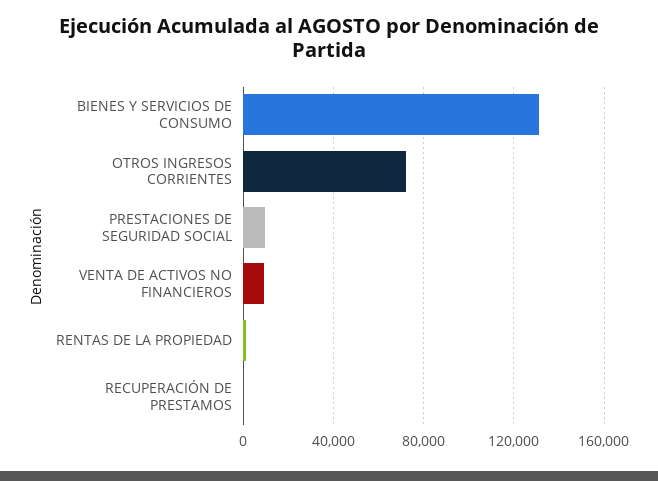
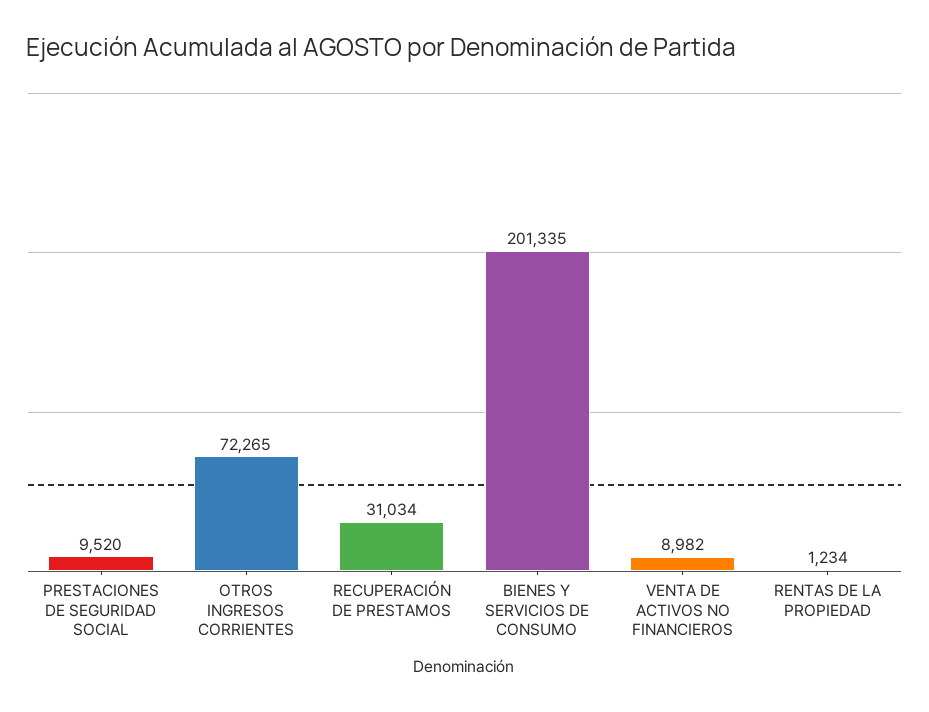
  {
-   "BIENES Y SERVICIOS DE CONSUMO": 130000,
+   "BIENES Y SERVICIOS DE CONSUMO": 201335,
    "OTROS INGRESOS CORRIENTES": 72265,
    "PRESTACIONES DE SEGURIDAD SOCIAL": 9520,
    "VENTA DE ACTIVOS NO FINANCIEROS": 8982,
    "RENTAS DE LA PROPIEDAD": 1234,
-   "RECUPERACIÓN DE PRESTAMOS": 0
+   "RECUPERACIÓN DE PRESTAMOS": 31034
  }

